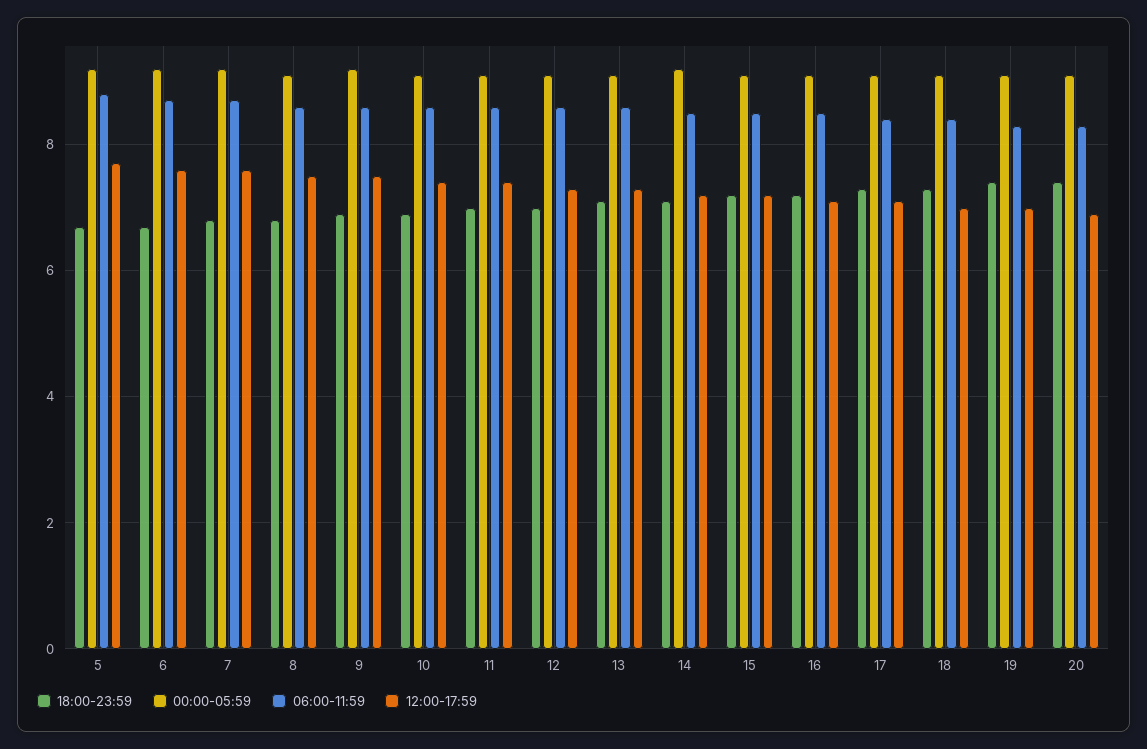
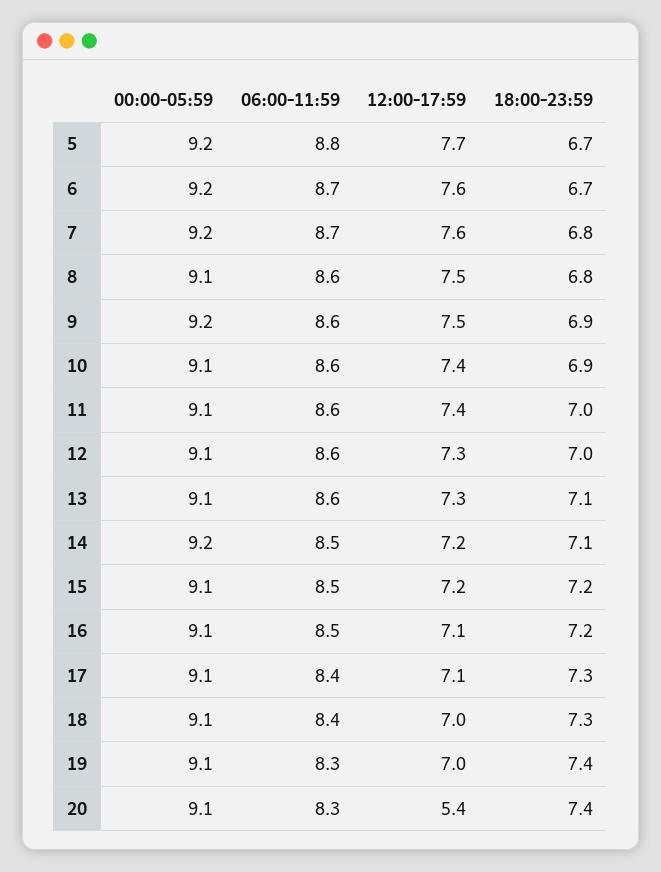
  {
    "18:00-23:59": {
      "5": 6.7,
      "6": 6.7,
      "7": 6.8,
      "8": 6.8,
      "9": 6.9,
      "10": 6.9,
      "11": 7,
      "12": 7,
      "13": 7.1,
      "14": 7.1,
      "15": 7.2,
      "16": 7.2,
      "17": 7.3,
      "18": 7.3,
      "19": 7.4,
      "20": 7.4
    },
    "00:00-05:59": {
      "5": 9.2,
      "6": 9.2,
      "7": 9.2,
      "8": 9.1,
      "9": 9.2,
      "10": 9.1,
      "11": 9.1,
      "12": 9.1,
      "13": 9.1,
      "14": 9.2,
      "15": 9.1,
      "16": 9.1,
      "17": 9.1,
      "18": 9.1,
      "19": 9.1,
      "20": 9.1
    },
    "06:00-11:59": {
      "5": 8.8,
      "6": 8.7,
      "7": 8.7,
      "8": 8.6,
      "9": 8.6,
      "10": 8.6,
      "11": 8.6,
      "12": 8.6,
      "13": 8.6,
      "14": 8.5,
      "15": 8.5,
      "16": 8.5,
      "17": 8.4,
      "18": 8.4,
      "19": 8.3,
      "20": 8.3
    },
    "12:00-17:59": {
      "5": 7.7,
      "6": 7.6,
      "7": 7.6,
      "8": 7.5,
      "9": 7.5,
      "10": 7.4,
      "11": 7.4,
      "12": 7.3,
      "13": 7.3,
      "14": 7.2,
      "15": 7.2,
      "16": 7.1,
      "17": 7.1,
      "18": 7,
      "19": 7,
-     "20": 7
+     "20": 5.4
    }
  }

